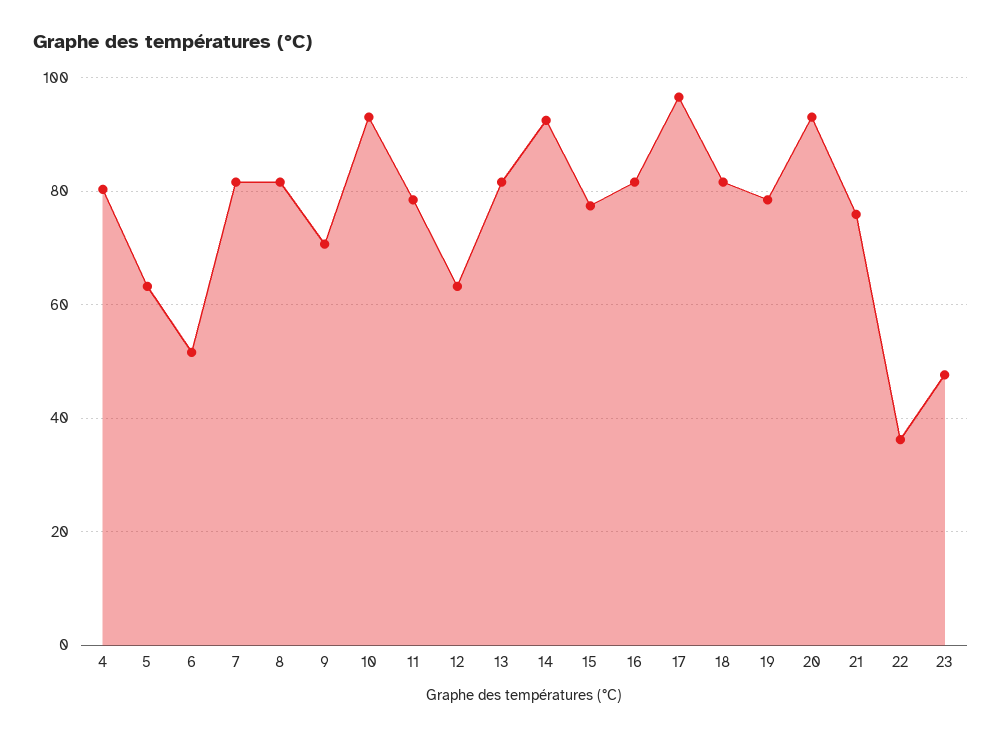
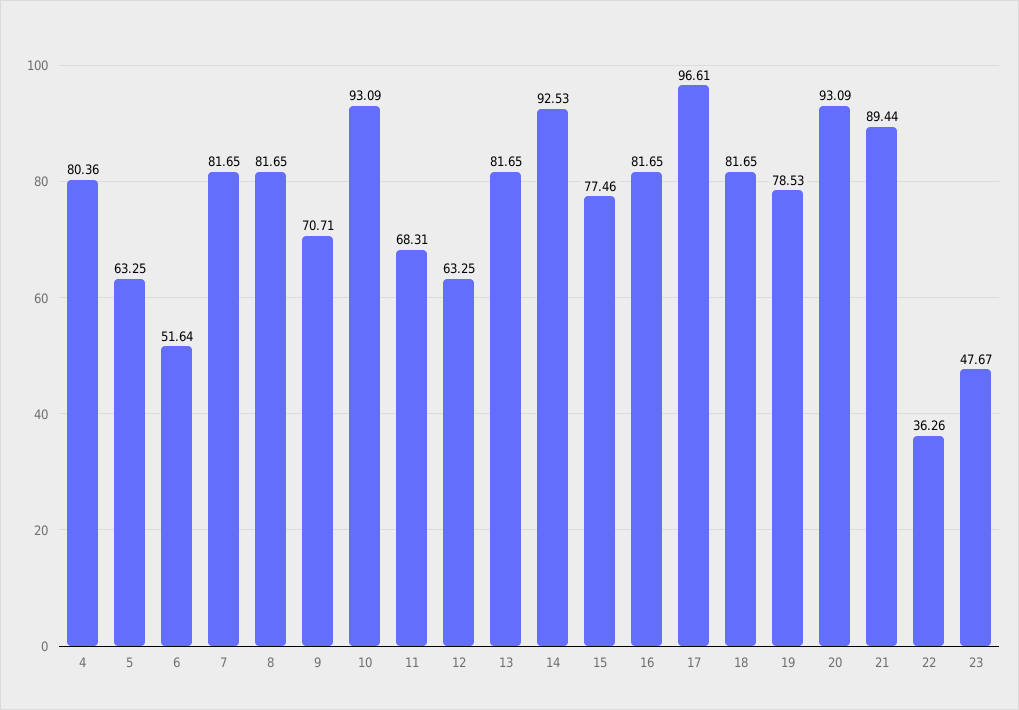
  {
    "4": 80.36,
    "5": 63.25,
    "6": 51.64,
    "7": 81.65,
    "8": 81.65,
    "9": 70.71,
    "10": 93.09,
-   "11": 78,
+   "11": 68.31,
    "12": 63.25,
    "13": 81.65,
    "14": 92.53,
    "15": 77.46,
    "16": 81.65,
    "17": 96.61,
    "18": 81.65,
    "19": 78.53,
    "20": 93.09,
-   "21": 76,
+   "21": 89.44,
    "22": 36.26,
    "23": 47.67
  }

